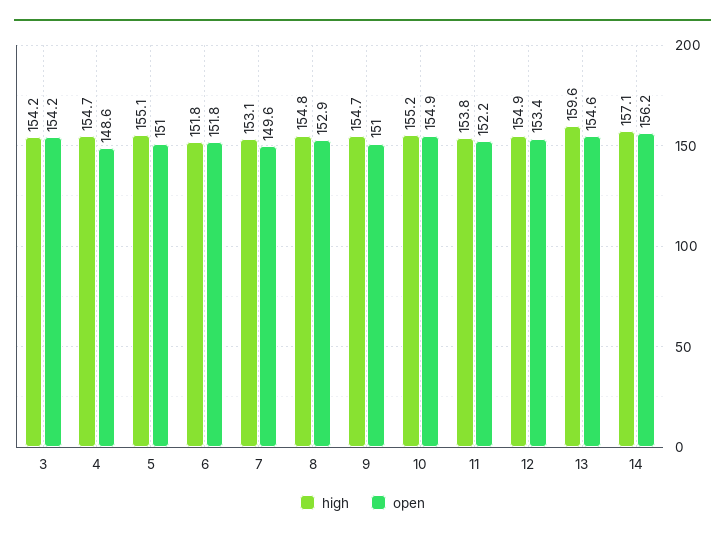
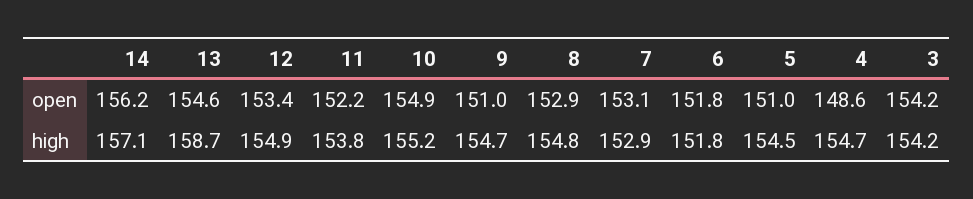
  {
    "high": {
      "3": 154.2,
      "4": 154.7,
-     "5": 155.1,
+     "5": 154.5,
      "6": 151.8,
-     "7": 153.1,
+     "7": 152.9,
      "8": 154.8,
      "9": 154.7,
      "10": 155.2,
      "11": 153.8,
      "12": 154.9,
-     "13": 159.6,
+     "13": 158.7,
      "14": 157.1
    },
    "open": {
      "3": 154.2,
      "4": 148.6,
      "5": 151,
      "6": 151.8,
-     "7": 149.6,
+     "7": 153.1,
      "8": 152.9,
      "9": 151,
      "10": 154.9,
      "11": 152.2,
      "12": 153.4,
      "13": 154.6,
      "14": 156.2
    }
  }

